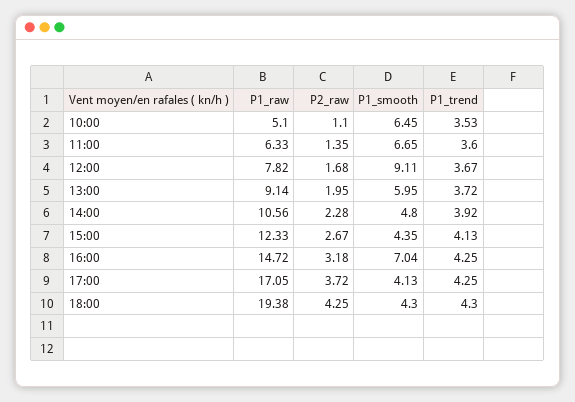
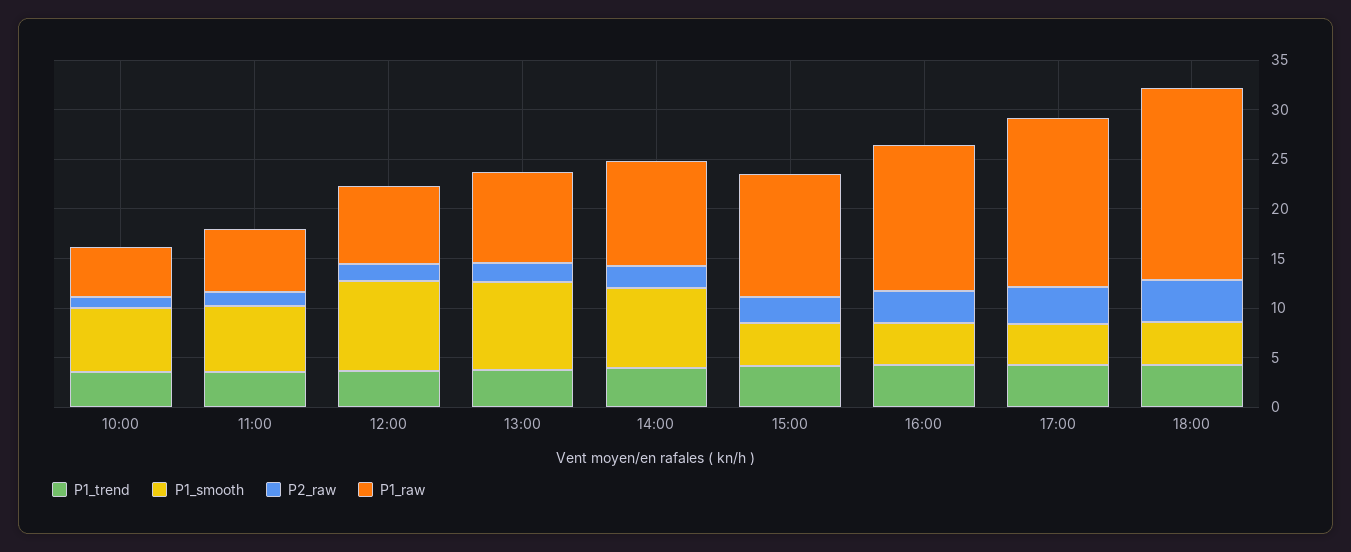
  {
    "P1_raw": {
      "10:00": 5.1,
      "11:00": 6.33,
      "12:00": 7.82,
      "13:00": 9.14,
      "14:00": 10.56,
      "15:00": 12.33,
      "16:00": 14.72,
      "17:00": 17.05,
      "18:00": 19.38
    },
    "P2_raw": {
      "10:00": 1.1,
      "11:00": 1.35,
      "12:00": 1.68,
      "13:00": 1.95,
      "14:00": 2.28,
      "15:00": 2.67,
      "16:00": 3.18,
      "17:00": 3.72,
      "18:00": 4.25
    },
    "P1_smooth": {
      "10:00": 6.45,
      "11:00": 6.65,
      "12:00": 9.11,
-     "13:00": 5.95,
+     "13:00": 9,
-     "14:00": 4.8,
+     "14:00": 8,
      "15:00": 4.35,
-     "16:00": 7.04,
+     "16:00": 4,
      "17:00": 4.13,
      "18:00": 4.3
    },
    "P1_trend": {
      "10:00": 3.53,
      "11:00": 3.6,
      "12:00": 3.67,
      "13:00": 3.72,
      "14:00": 3.92,
      "15:00": 4.13,
      "16:00": 4.25,
      "17:00": 4.25,
      "18:00": 4.3
    }
  }

